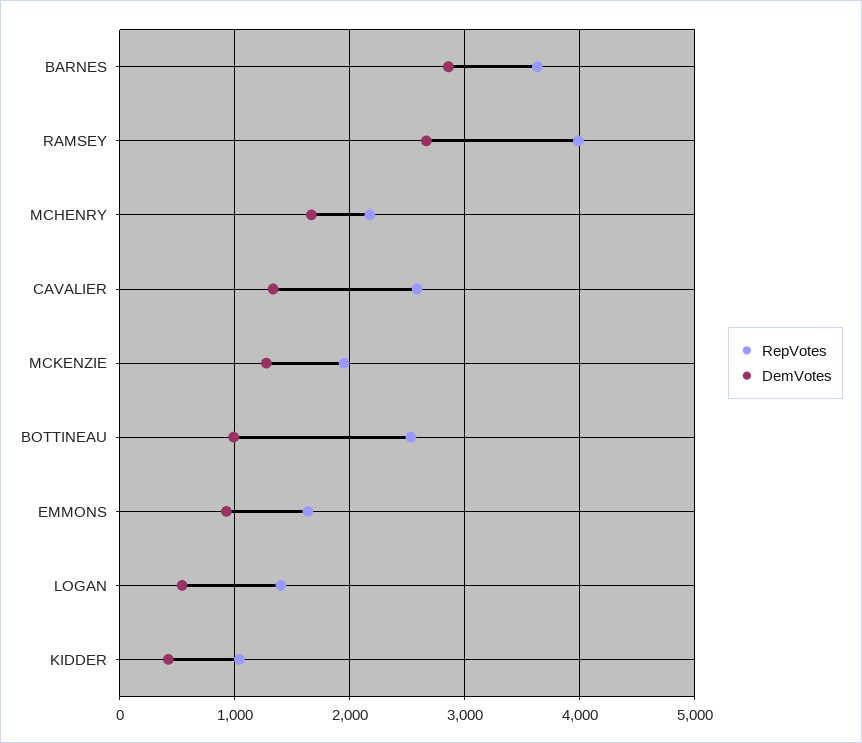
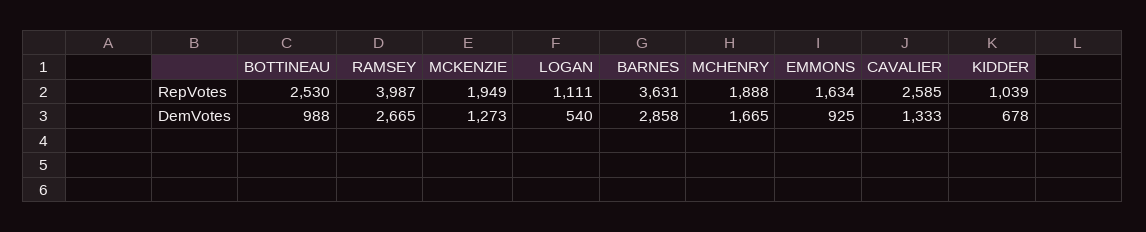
  {
    "RepVotes": {
      "BARNES": 3631,
      "RAMSEY": 3987,
-     "MCHENRY": 2200,
+     "MCHENRY": 1888,
      "CAVALIER": 2585,
      "MCKENZIE": 1949,
      "BOTTINEAU": 2530,
      "EMMONS": 1634,
-     "LOGAN": 1400,
+     "LOGAN": 1111,
      "KIDDER": 1039
    },
    "DemVotes": {
      "BARNES": 2858,
      "RAMSEY": 2665,
      "MCHENRY": 1665,
      "CAVALIER": 1333,
      "MCKENZIE": 1273,
      "BOTTINEAU": 988,
      "EMMONS": 925,
      "LOGAN": 540,
-     "KIDDER": 400
+     "KIDDER": 678
    }
  }

